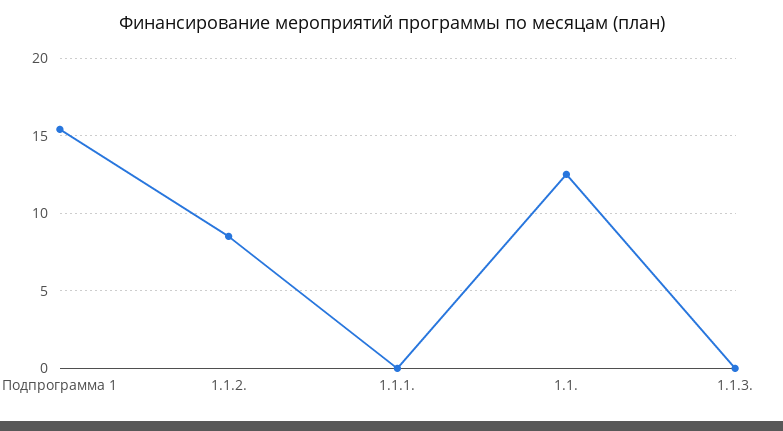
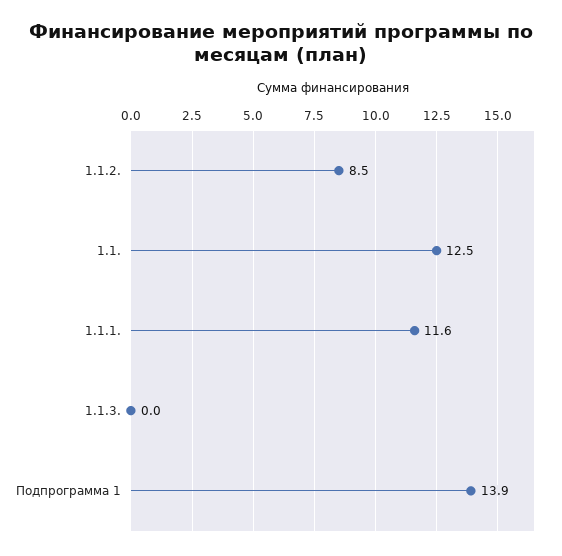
  {
-   "Подпрограмма 1": 15.5,
+   "Подпрограмма 1": 13.9,
    "1.1.2.": 8.5,
-   "1.1.1.": 0,
+   "1.1.1.": 11.6,
    "1.1.": 12.5,
    "1.1.3.": 0
  }

